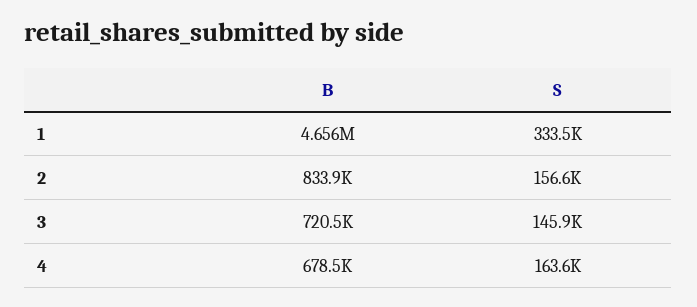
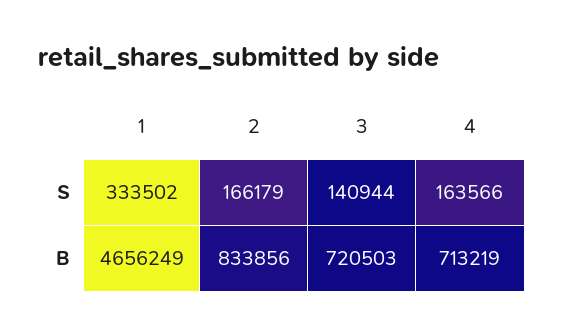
  {
    "B": {
      "1": 4656249,
      "2": 833856,
      "3": 720503,
-     "4": 678500
+     "4": 713219
    },
    "S": {
      "1": 333502,
-     "2": 156600,
+     "2": 166179,
-     "3": 145900,
+     "3": 140944,
      "4": 163566
    }
  }

